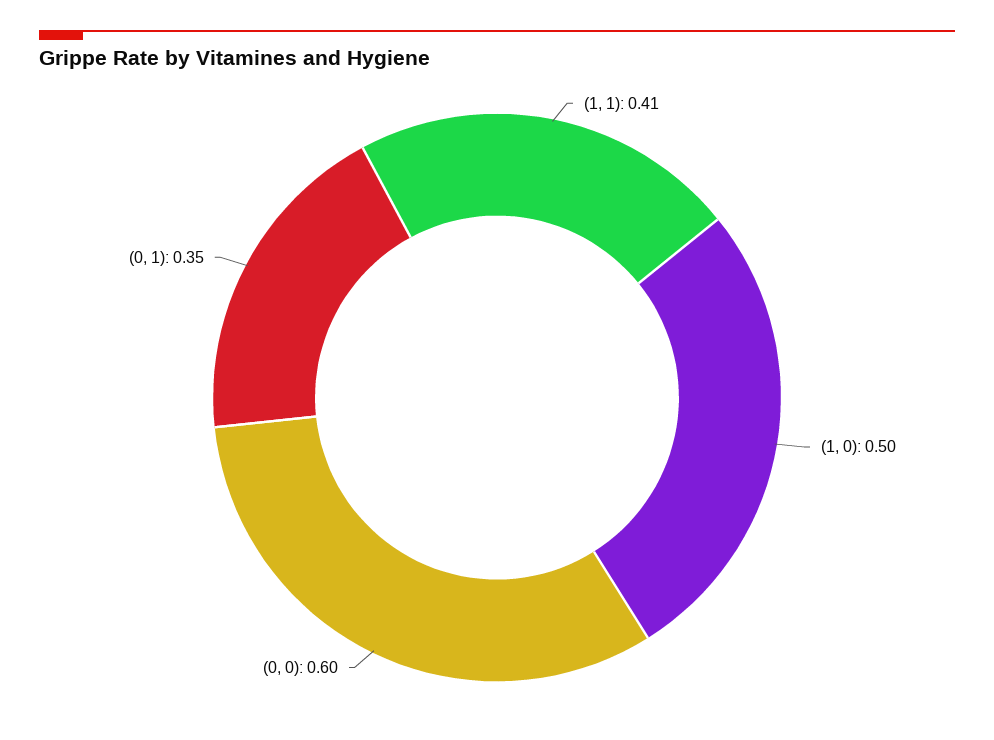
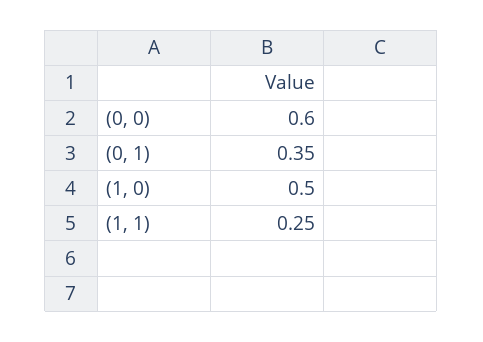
  {
-   "(1, 1)": 0.41,
+   "(1, 1)": 0.25,
    "(1, 0)": 0.5,
    "(0, 0)": 0.6,
    "(0, 1)": 0.35
  }

